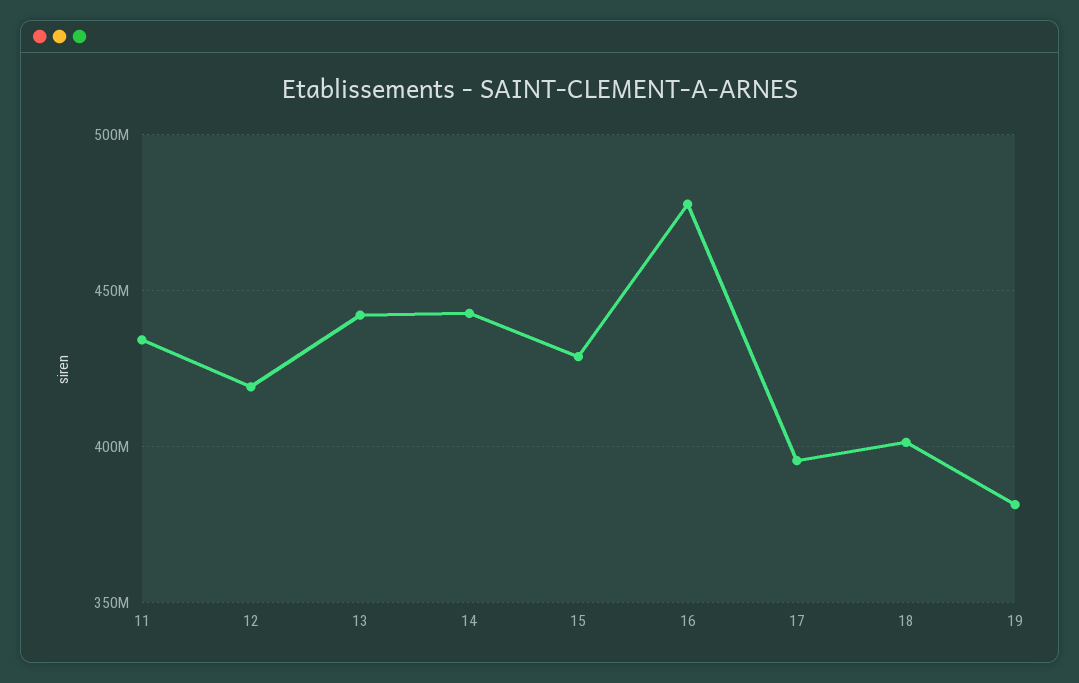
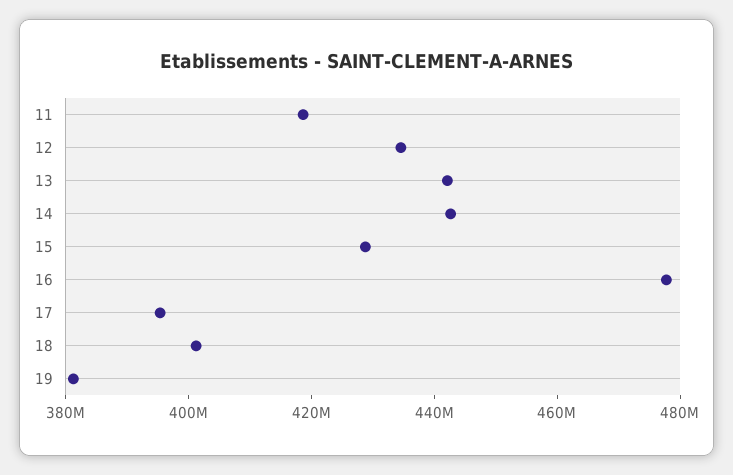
  {
-   "11": 435000000,
+   "11": 420000000,
-   "12": 420000000,
+   "12": 435000000,
    "13": 440000000,
    "14": 445000000,
    "15": 430000000,
    "16": 480000000,
    "17": 395000000,
    "18": 400000000,
    "19": 380000000
  }

